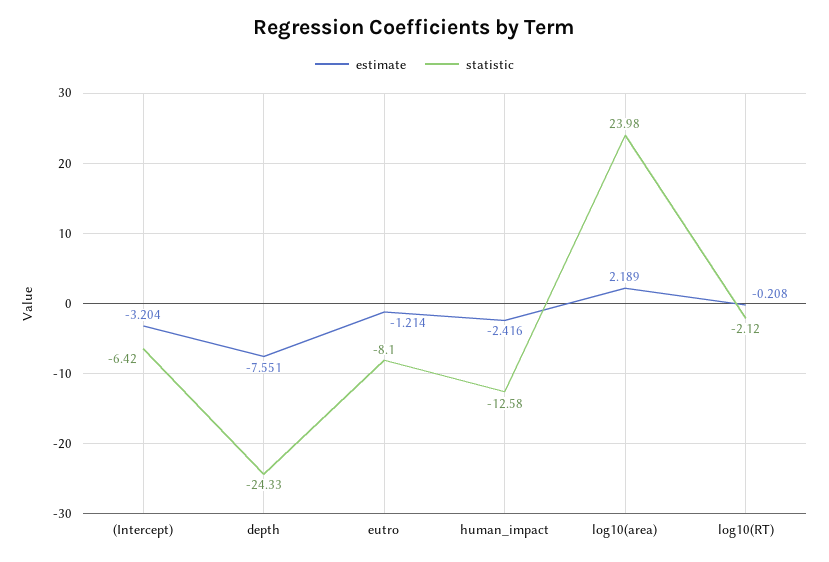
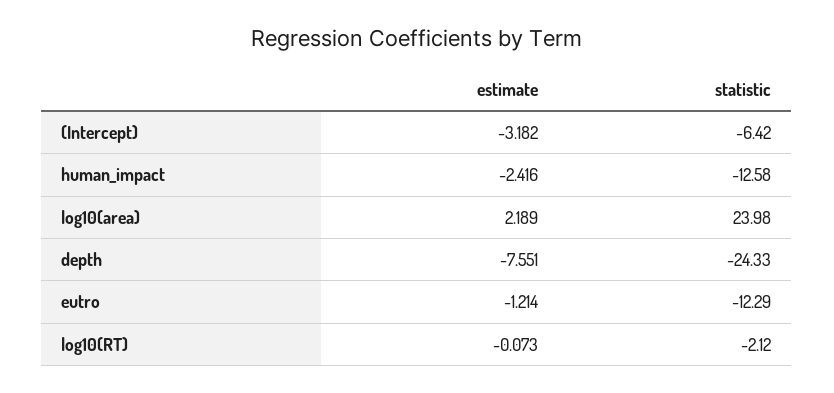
  {
    "estimate": {
-     "(Intercept)": -3.204,
+     "(Intercept)": -3.182,
      "depth": -7.551,
      "eutro": -1.214,
      "human_impact": -2.416,
      "log10(area)": 2.189,
-     "log10(RT)": -0.208
+     "log10(RT)": -0.073
    },
    "statistic": {
      "(Intercept)": -6.42,
      "depth": -24.33,
-     "eutro": -8.1,
+     "eutro": -12.29,
      "human_impact": -12.58,
      "log10(area)": 23.98,
      "log10(RT)": -2.12
    }
  }

